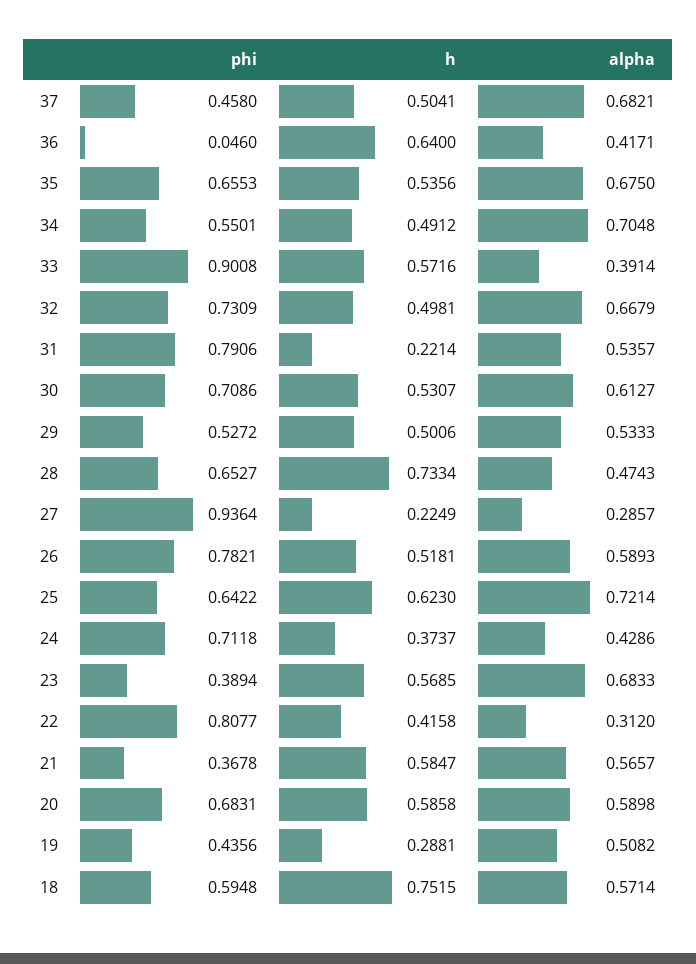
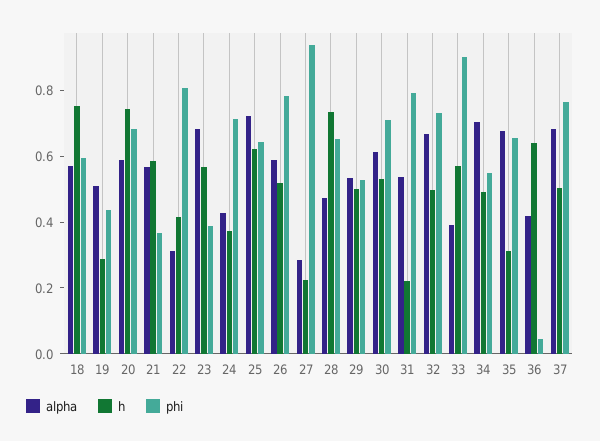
  {
    "phi": {
-     "37": 0.458,
+     "37": 0.75,
      "36": 0.046,
      "35": 0.6553,
      "34": 0.5501,
      "33": 0.9008,
      "32": 0.7309,
      "31": 0.7906,
      "30": 0.7086,
      "29": 0.5272,
      "28": 0.6527,
      "27": 0.9364,
      "26": 0.7821,
      "25": 0.6422,
      "24": 0.7118,
      "23": 0.3894,
      "22": 0.8077,
      "21": 0.3678,
      "20": 0.6831,
      "19": 0.4356,
      "18": 0.5948
    },
    "h": {
      "37": 0.5041,
      "36": 0.64,
-     "35": 0.5356,
+     "35": 0.3,
      "34": 0.4912,
      "33": 0.5716,
      "32": 0.4981,
      "31": 0.2214,
      "30": 0.5307,
      "29": 0.5006,
      "28": 0.7334,
      "27": 0.2249,
      "26": 0.5181,
      "25": 0.623,
      "24": 0.3737,
      "23": 0.5685,
      "22": 0.4158,
      "21": 0.5847,
-     "20": 0.5858,
+     "20": 0.75,
      "19": 0.2881,
      "18": 0.7515
    },
    "alpha": {
      "37": 0.6821,
      "36": 0.4171,
      "35": 0.675,
      "34": 0.7048,
      "33": 0.3914,
      "32": 0.6679,
      "31": 0.5357,
      "30": 0.6127,
      "29": 0.5333,
      "28": 0.4743,
      "27": 0.2857,
      "26": 0.5893,
      "25": 0.7214,
      "24": 0.4286,
      "23": 0.6833,
      "22": 0.312,
      "21": 0.5657,
      "20": 0.5898,
      "19": 0.5082,
      "18": 0.5714
    }
  }

